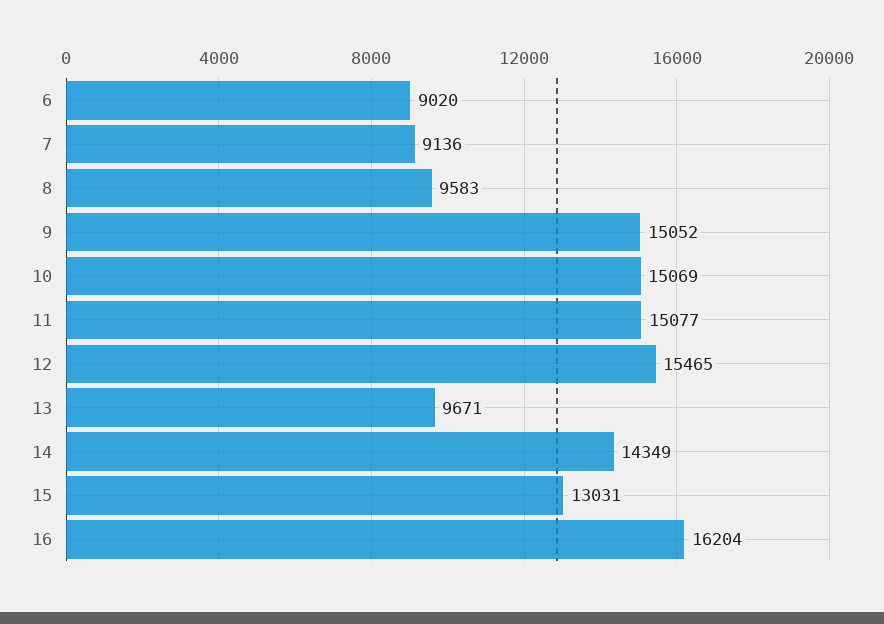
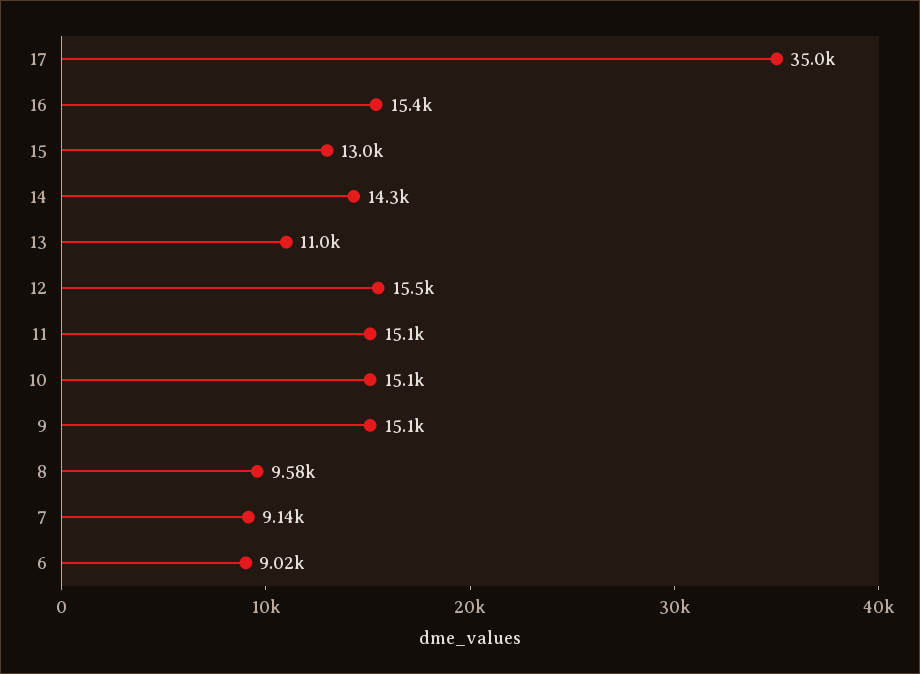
  {
    "6": 9020,
    "7": 9136,
    "8": 9583,
    "9": 15052,
    "10": 15069,
    "11": 15077,
    "12": 15465,
-   "13": 9671,
+   "13": 11000,
    "14": 14349,
    "15": 13031,
-   "16": 16204
+   "16": 15400,
+   "17": 35000
  }

